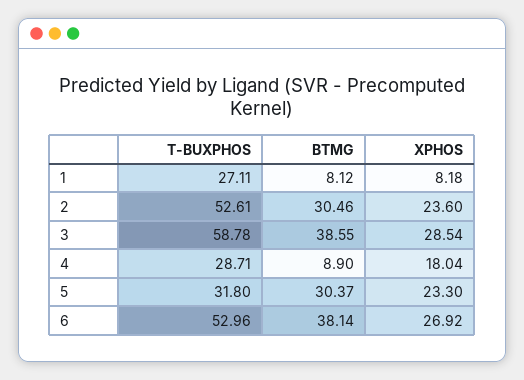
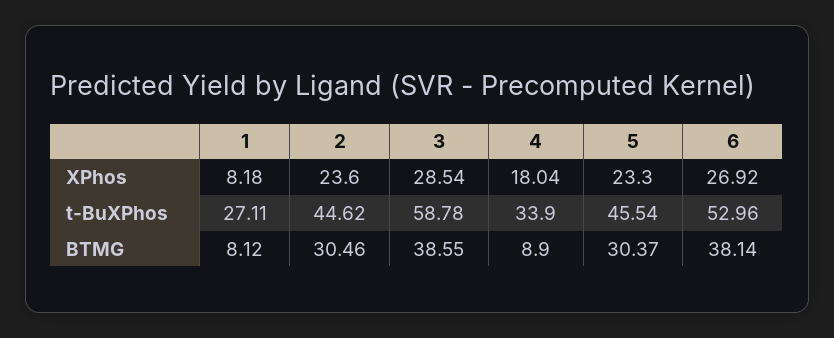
  {
    "T-BUXPHOS": {
      "1": 27.11,
-     "2": 52.61,
+     "2": 44.62,
      "3": 58.78,
-     "4": 28.71,
+     "4": 33.9,
-     "5": 31.8,
+     "5": 45.54,
      "6": 52.96
    },
    "BTMG": {
      "1": 8.12,
      "2": 30.46,
      "3": 38.55,
      "4": 8.9,
      "5": 30.37,
      "6": 38.14
    },
    "XPHOS": {
      "1": 8.18,
      "2": 23.6,
      "3": 28.54,
      "4": 18.04,
      "5": 23.3,
      "6": 26.92
    }
  }

